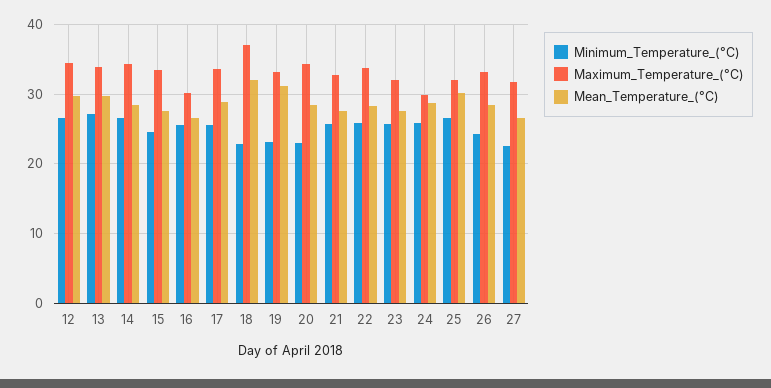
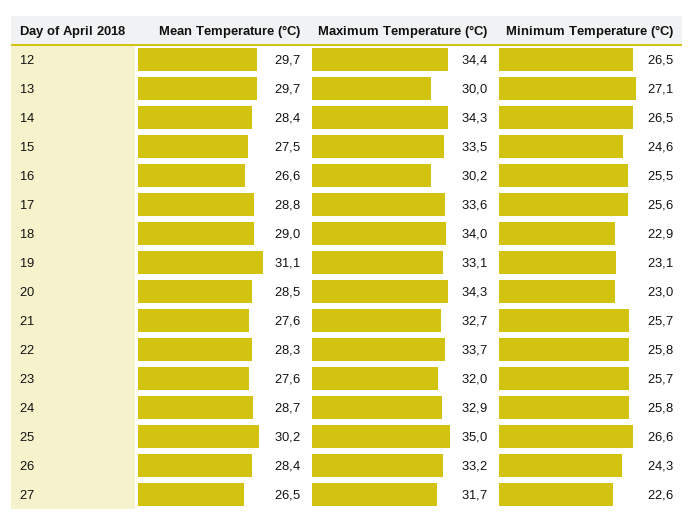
  {
    "Minimum_Temperature_(°C)": {
      "12": 26.5,
      "13": 27.1,
      "14": 26.5,
      "15": 24.6,
      "16": 25.5,
      "17": 25.6,
      "18": 22.9,
      "19": 23.1,
      "20": 23,
      "21": 25.7,
      "22": 25.8,
      "23": 25.7,
      "24": 25.8,
      "25": 26.6,
      "26": 24.3,
      "27": 22.6
    },
    "Maximum_Temperature_(°C)": {
      "12": 34.4,
-     "13": 34,
+     "13": 30,
      "14": 34.3,
      "15": 33.5,
      "16": 30.2,
      "17": 33.6,
-     "18": 37,
+     "18": 34,
      "19": 33.1,
      "20": 34.3,
      "21": 32.7,
      "22": 33.7,
      "23": 32,
-     "24": 30,
+     "24": 32.9,
-     "25": 32,
+     "25": 35,
      "26": 33.2,
      "27": 31.7
    },
    "Mean_Temperature_(°C)": {
      "12": 29.7,
      "13": 29.7,
      "14": 28.4,
      "15": 27.5,
      "16": 26.6,
      "17": 28.8,
-     "18": 32,
+     "18": 29,
      "19": 31.1,
      "20": 28.5,
      "21": 27.6,
      "22": 28.3,
      "23": 27.6,
      "24": 28.7,
      "25": 30.2,
      "26": 28.4,
      "27": 26.5
    }
  }

